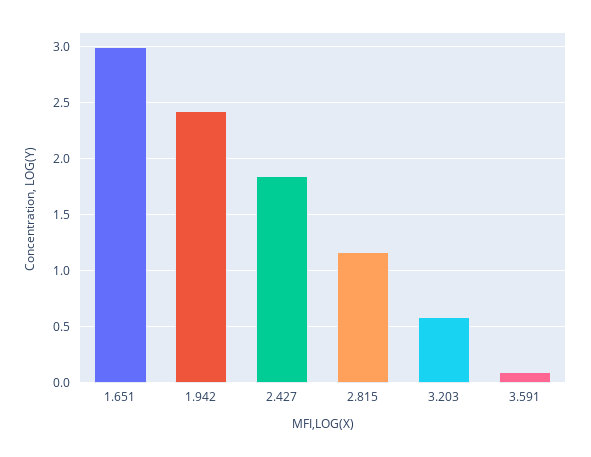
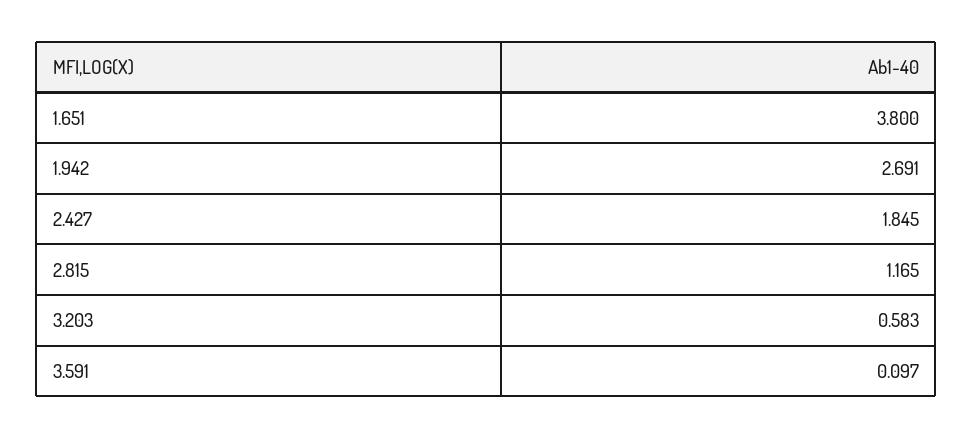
  {
-   "1.651": 3,
+   "1.651": 3.8,
-   "1.942": 2.4,
+   "1.942": 2.691,
    "2.427": 1.845,
    "2.815": 1.165,
    "3.203": 0.583,
    "3.591": 0.097
  }

